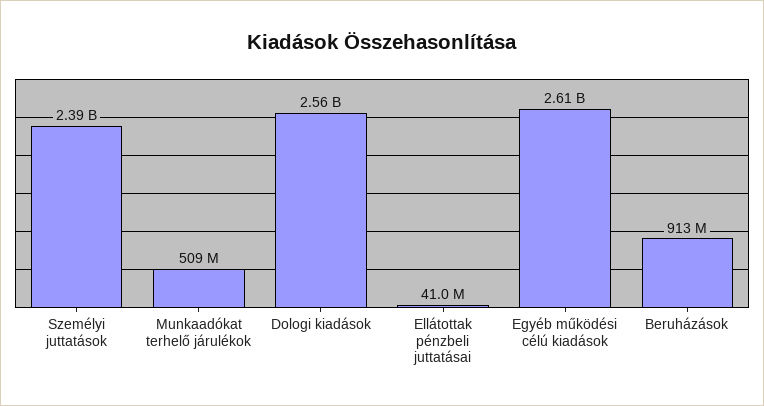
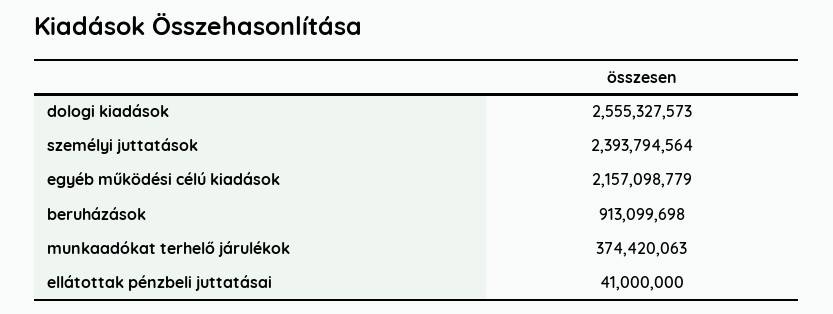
  {
    "Személyi juttatások": 2393794564,
-   "Munkaadókat terhelő járulékok": 509000000,
+   "Munkaadókat terhelő járulékok": 374420063,
    "Dologi kiadások": 2555327573,
    "Ellátottak pénzbeli juttatásai": 41000000,
-   "Egyéb működési célú kiadások": 2610000000,
+   "Egyéb működési célú kiadások": 2157098779,
    "Beruházások": 913099698
  }

